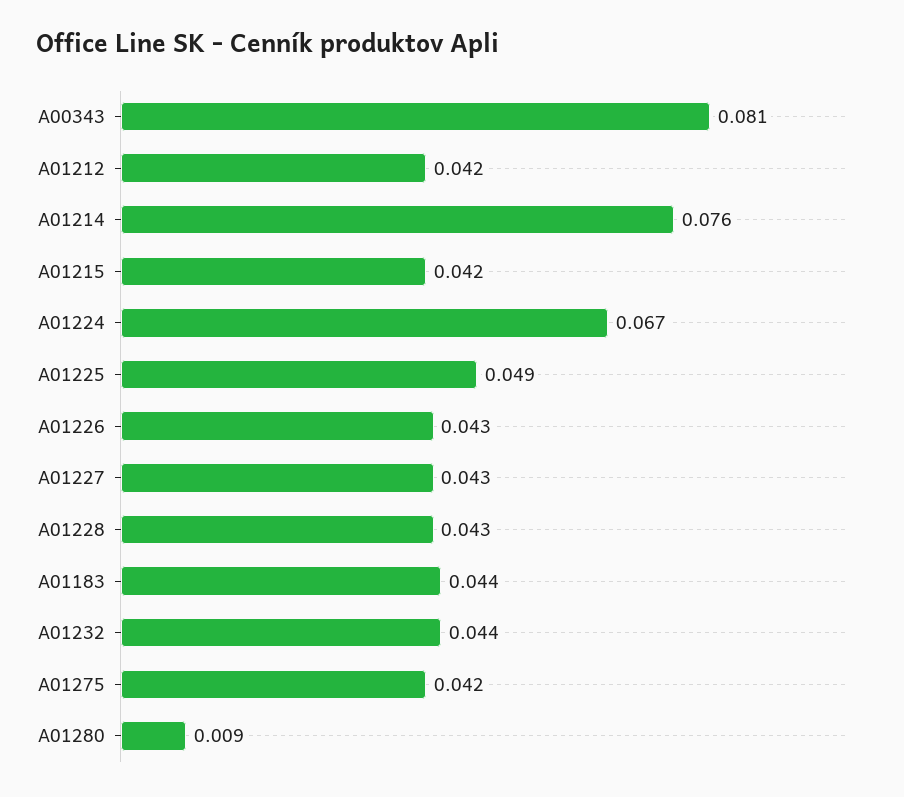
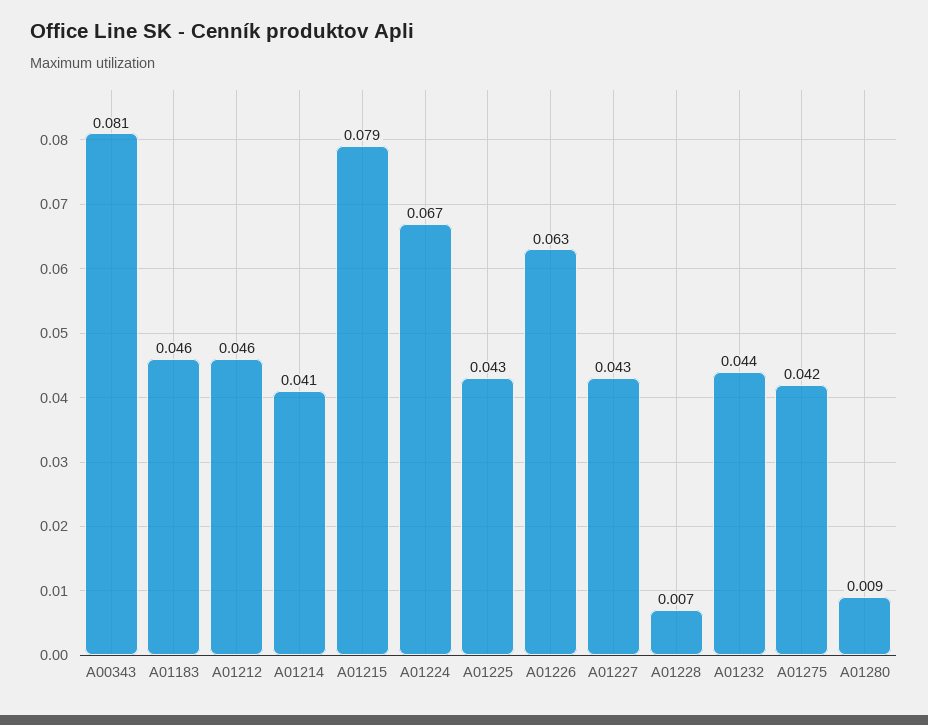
  {
    "A00343": 0.081,
-   "A01212": 0.042,
+   "A01212": 0.046,
-   "A01214": 0.076,
+   "A01214": 0.041,
-   "A01215": 0.042,
+   "A01215": 0.079,
    "A01224": 0.067,
-   "A01225": 0.049,
+   "A01225": 0.043,
-   "A01226": 0.043,
+   "A01226": 0.063,
    "A01227": 0.043,
-   "A01228": 0.043,
+   "A01228": 0.007,
-   "A01183": 0.044,
+   "A01183": 0.046,
    "A01232": 0.044,
    "A01275": 0.042,
    "A01280": 0.009
  }

